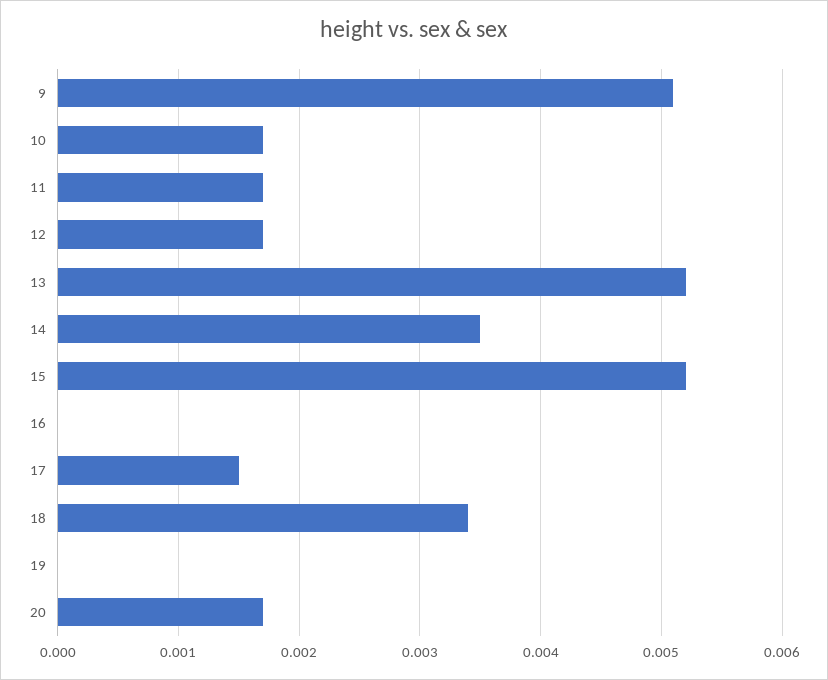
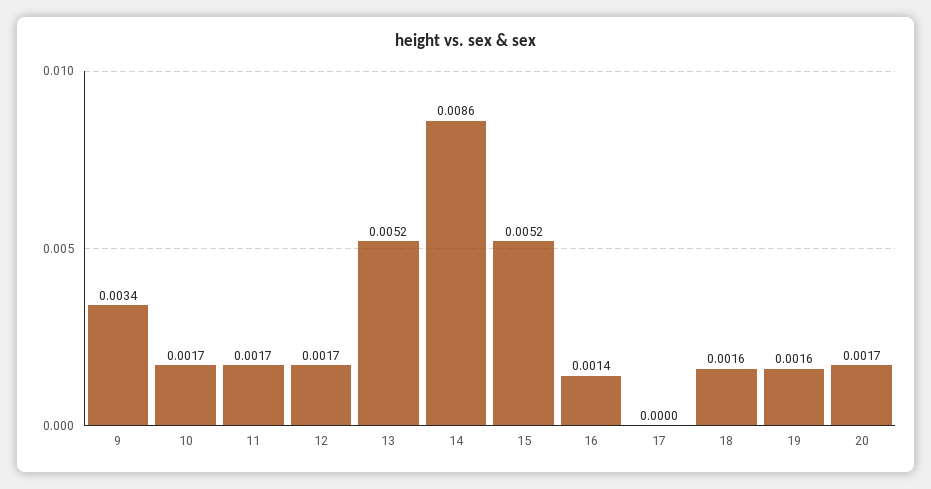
  {
-   "9": 0.0051,
+   "9": 0.0034,
    "10": 0.0017,
    "11": 0.0017,
    "12": 0.0017,
    "13": 0.0052,
-   "14": 0.0035,
+   "14": 0.0086,
    "15": 0.0052,
-   "16": 0,
+   "16": 0.0014,
-   "17": 0.0015,
+   "17": 0,
-   "18": 0.0034,
+   "18": 0.0016,
-   "19": 0,
+   "19": 0.0016,
    "20": 0.0017
  }

